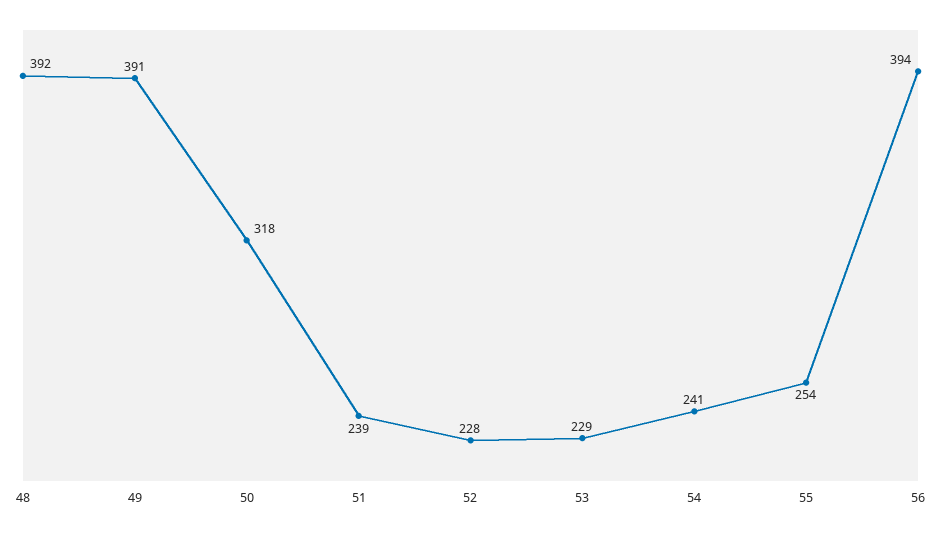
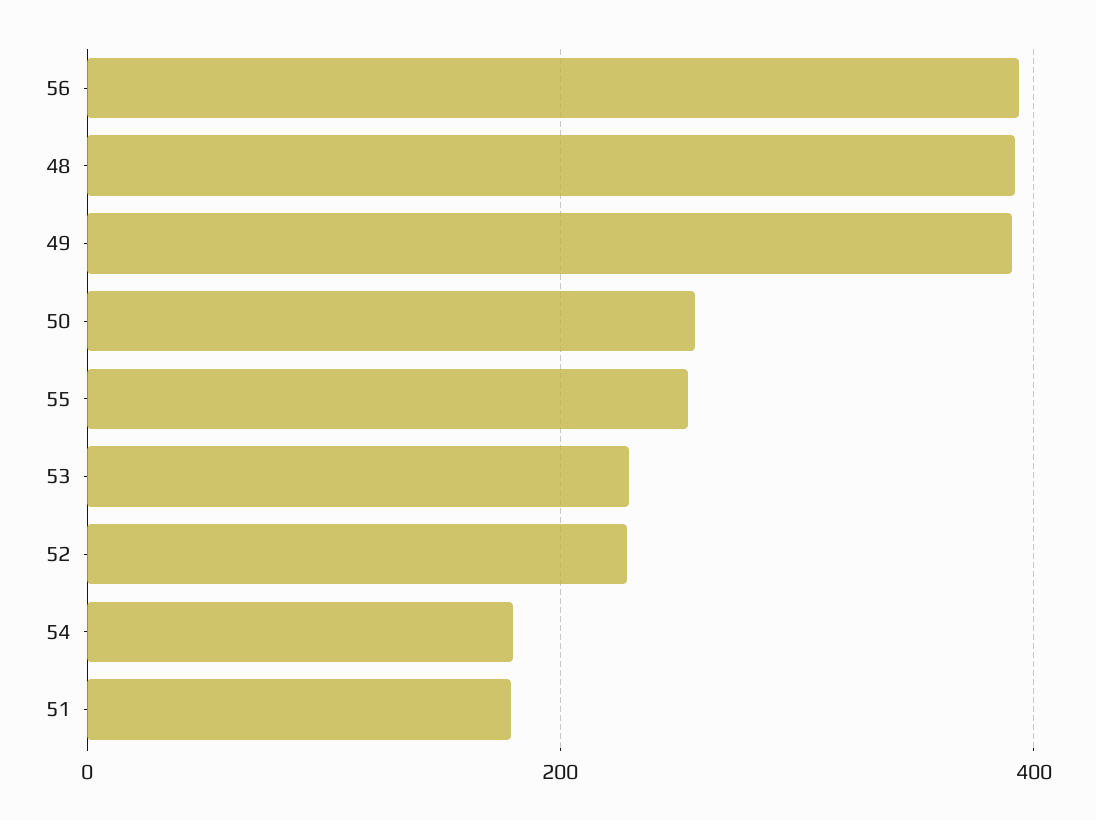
  {
    "48": 392,
    "49": 391,
-   "50": 318,
+   "50": 260,
-   "51": 239,
+   "51": 180,
    "52": 228,
    "53": 229,
-   "54": 241,
+   "54": 180,
    "55": 254,
    "56": 394
  }

